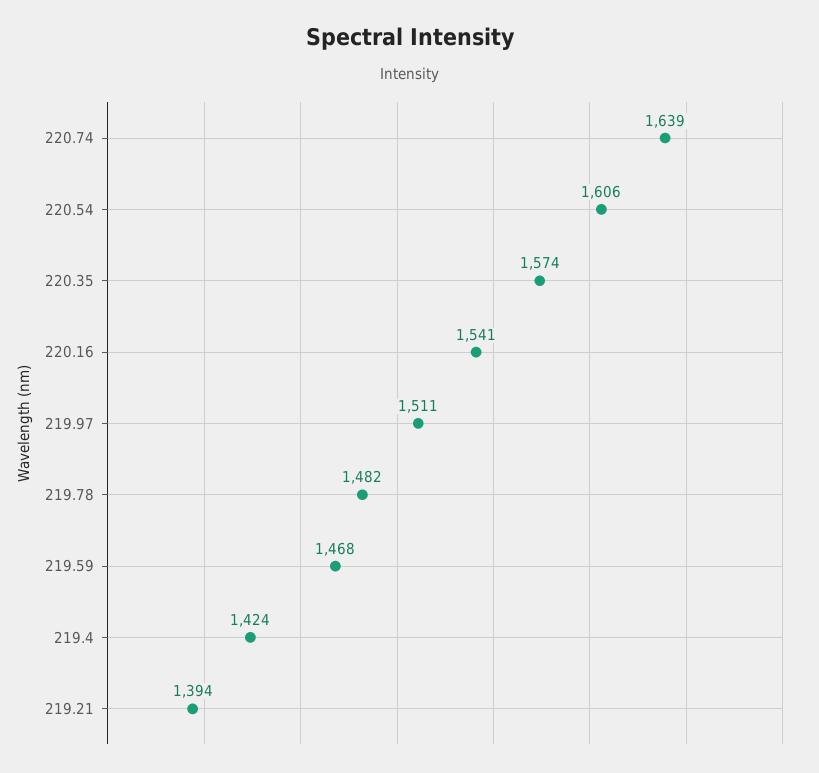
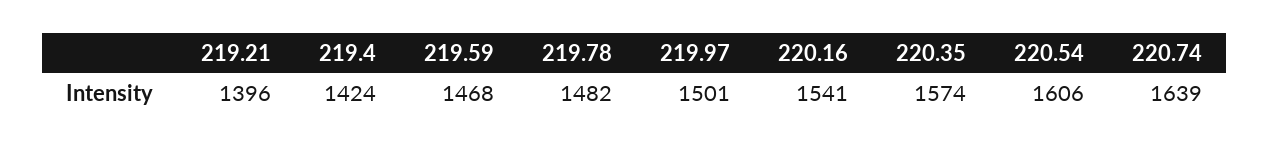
  {
    "220.74": 1639,
    "220.54": 1606,
    "220.35": 1574,
    "220.16": 1541,
-   "219.97": 1511,
+   "219.97": 1501,
    "219.78": 1482,
    "219.59": 1468,
    "219.4": 1424,
-   "219.21": 1394
+   "219.21": 1396
  }

